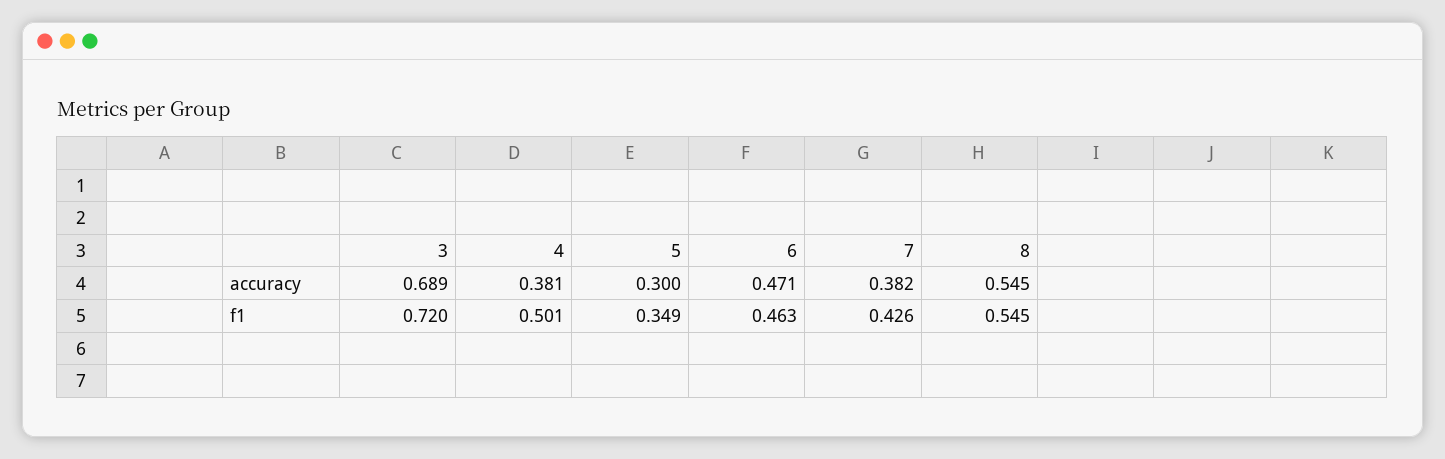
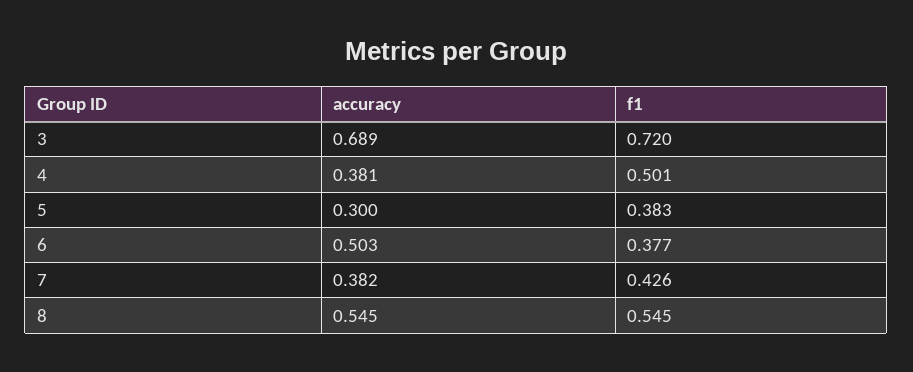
  {
    "3": {
      "accuracy": 0.689,
      "f1": 0.72
    },
    "4": {
      "accuracy": 0.381,
      "f1": 0.501
    },
    "5": {
      "accuracy": 0.3,
-     "f1": 0.349
+     "f1": 0.383
    },
    "6": {
-     "accuracy": 0.471,
+     "accuracy": 0.503,
-     "f1": 0.463
+     "f1": 0.377
    },
    "7": {
      "accuracy": 0.382,
      "f1": 0.426
    },
    "8": {
      "accuracy": 0.545,
      "f1": 0.545
    }
  }

